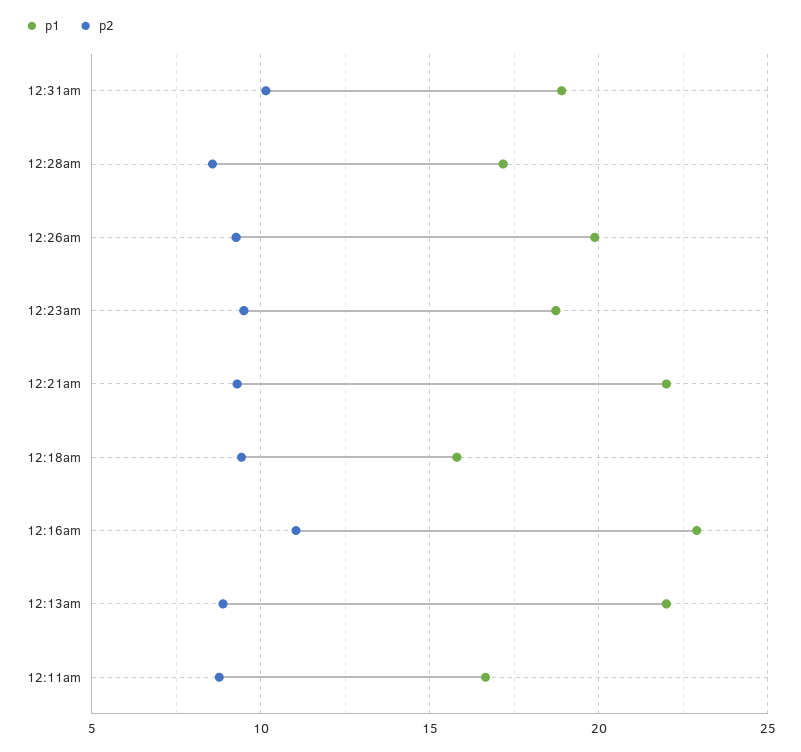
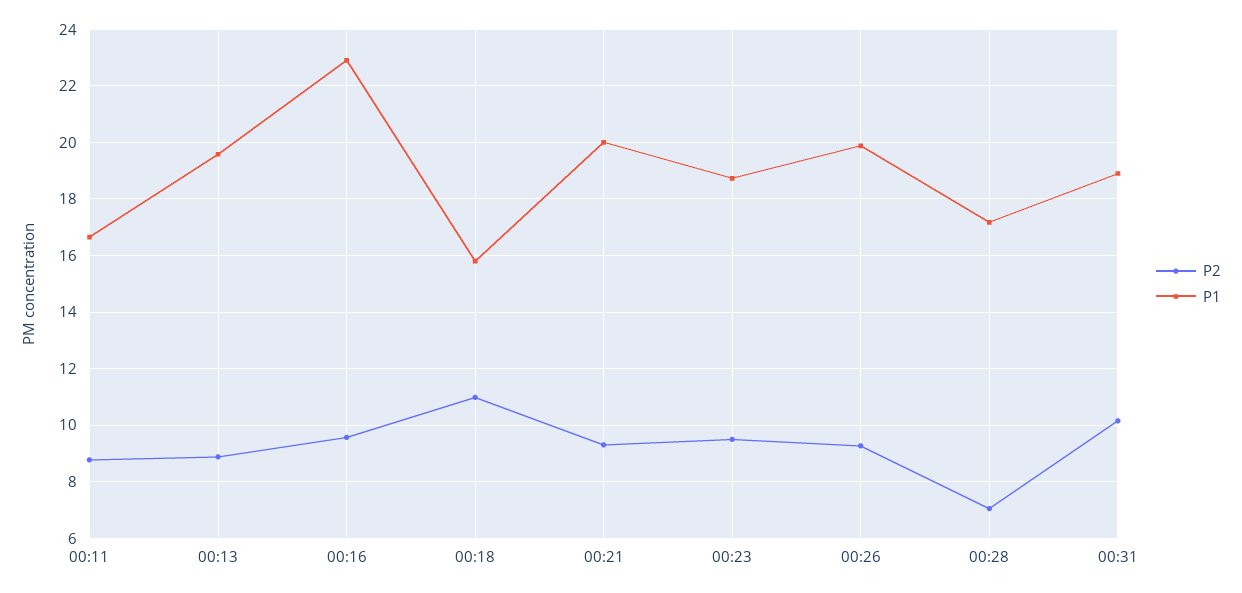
  {
    "p1": {
      "12:31am": 19,
      "12:28am": 17.25,
      "12:26am": 20,
      "12:23am": 18.75,
-     "12:21am": 22,
+     "12:21am": 20,
      "12:18am": 15.75,
      "12:16am": 23,
-     "12:13am": 22,
+     "12:13am": 19.5,
      "12:11am": 16.75
    },
    "p2": {
      "12:31am": 10.25,
-     "12:28am": 8.5,
+     "12:28am": 7,
      "12:26am": 9.25,
      "12:23am": 9.5,
      "12:21am": 9.25,
-     "12:18am": 9.5,
+     "12:18am": 11,
-     "12:16am": 11,
+     "12:16am": 9.5,
      "12:13am": 9,
      "12:11am": 8.75
    }
  }

